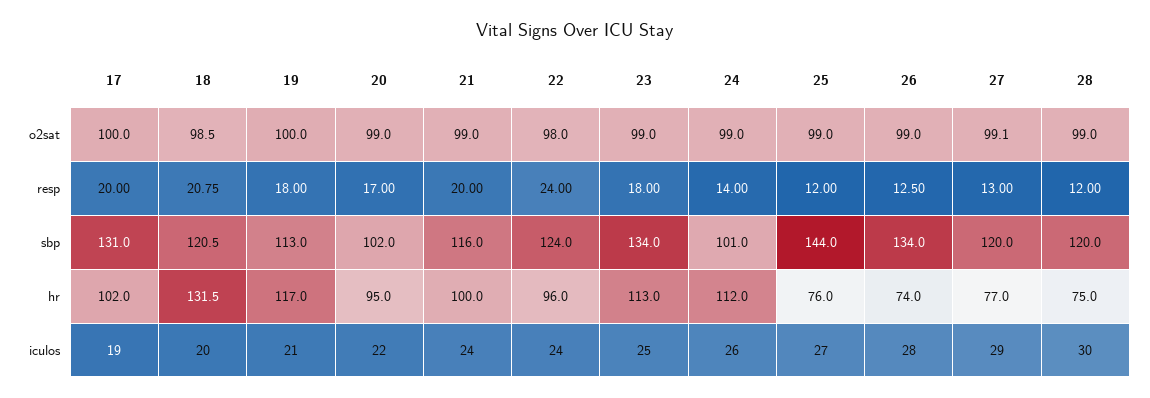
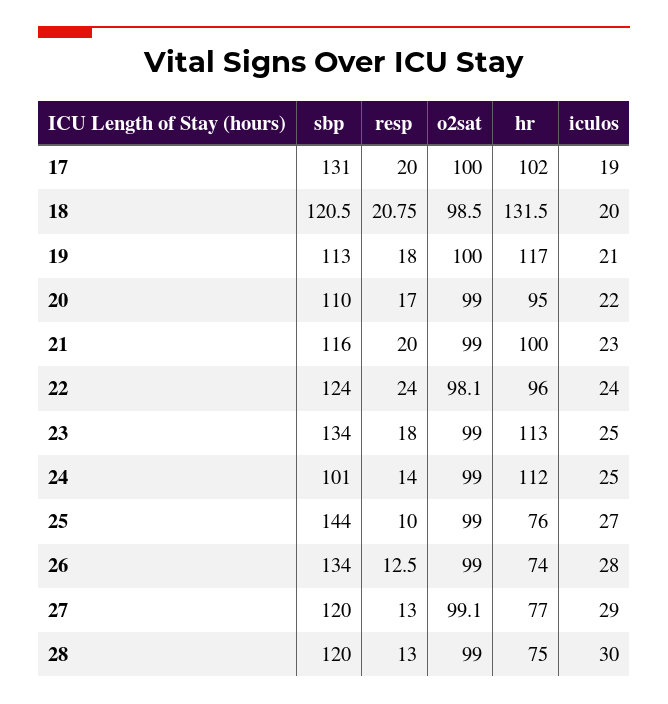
  {
    "17": {
      "o2sat": 100,
      "resp": 20,
      "sbp": 131,
      "hr": 102,
      "iculos": 19
    },
    "18": {
      "o2sat": 98.5,
      "resp": 20.75,
      "sbp": 120.5,
      "hr": 131.5,
      "iculos": 20
    },
    "19": {
      "o2sat": 100,
      "resp": 18,
      "sbp": 113,
      "hr": 117,
      "iculos": 21
    },
    "20": {
      "o2sat": 99,
      "resp": 17,
-     "sbp": 102,
+     "sbp": 110,
      "hr": 95,
      "iculos": 22
    },
    "21": {
      "o2sat": 99,
      "resp": 20,
      "sbp": 116,
      "hr": 100,
-     "iculos": 24
+     "iculos": 23
    },
    "22": {
-     "o2sat": 98,
+     "o2sat": 98.1,
      "resp": 24,
      "sbp": 124,
      "hr": 96,
      "iculos": 24
    },
    "23": {
      "o2sat": 99,
      "resp": 18,
      "sbp": 134,
      "hr": 113,
      "iculos": 25
    },
    "24": {
      "o2sat": 99,
      "resp": 14,
      "sbp": 101,
      "hr": 112,
-     "iculos": 26
+     "iculos": 25
    },
    "25": {
      "o2sat": 99,
-     "resp": 12,
+     "resp": 10,
      "sbp": 144,
      "hr": 76,
      "iculos": 27
    },
    "26": {
      "o2sat": 99,
      "resp": 12.5,
      "sbp": 134,
      "hr": 74,
      "iculos": 28
    },
    "27": {
      "o2sat": 99.1,
      "resp": 13,
      "sbp": 120,
      "hr": 77,
      "iculos": 29
    },
    "28": {
      "o2sat": 99,
-     "resp": 12,
+     "resp": 13,
      "sbp": 120,
      "hr": 75,
      "iculos": 30
    }
  }

